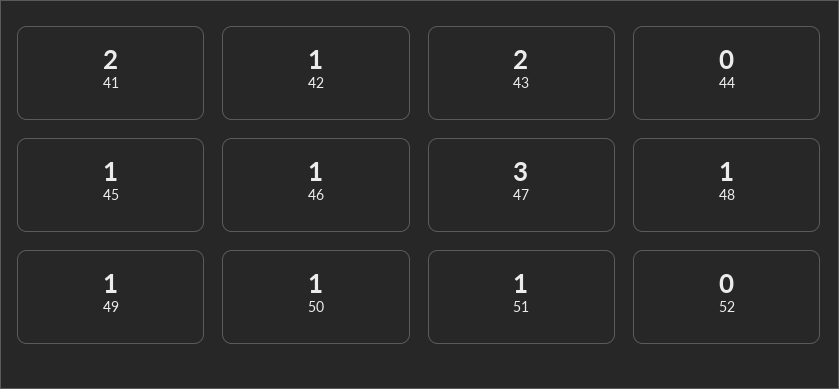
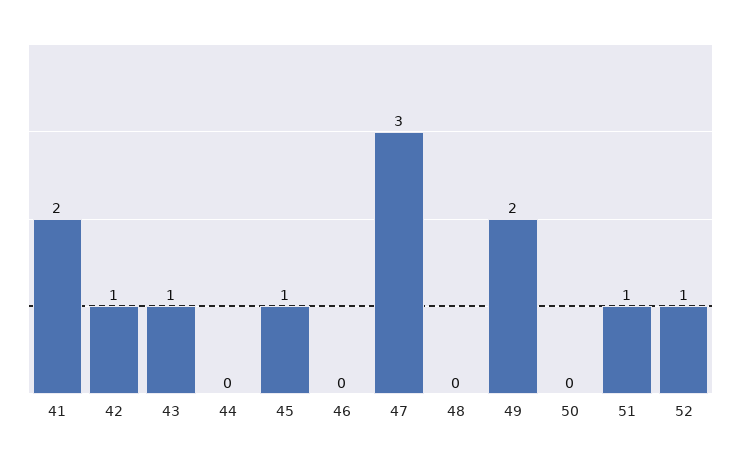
  {
    "41": 2,
    "42": 1,
-   "43": 2,
+   "43": 1,
    "44": 0,
    "45": 1,
-   "46": 1,
+   "46": 0,
    "47": 3,
-   "48": 1,
+   "48": 0,
-   "49": 1,
+   "49": 2,
-   "50": 1,
+   "50": 0,
    "51": 1,
-   "52": 0
+   "52": 1
  }

